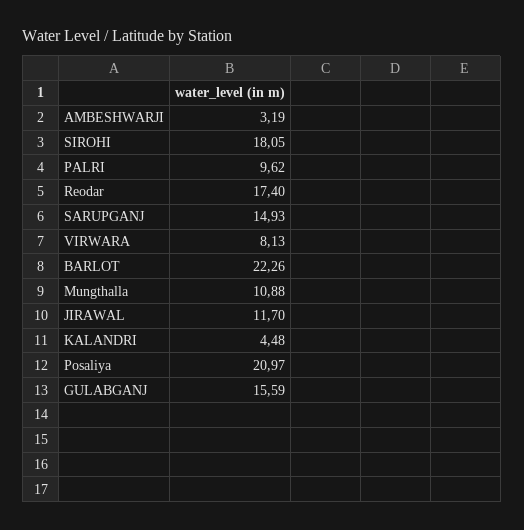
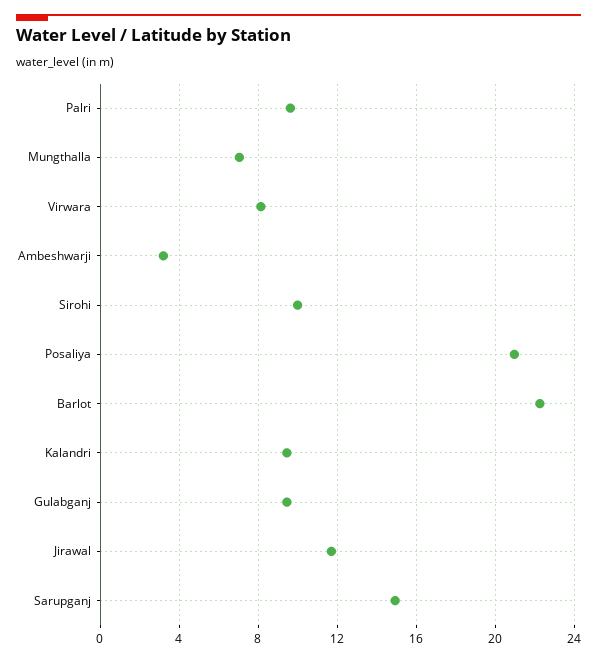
  {
    "AMBESHWARJI": 3.19,
-   "SIROHI": 18.05,
+   "SIROHI": 10,
    "PALRI": 9.62,
-   "Reodar": 17.4,
    "SARUPGANJ": 14.93,
    "VIRWARA": 8.13,
    "BARLOT": 22.26,
-   "Mungthalla": 10.88,
+   "Mungthalla": 7,
    "JIRAWAL": 11.7,
-   "KALANDRI": 4.48,
+   "KALANDRI": 9.5,
    "Posaliya": 20.97,
-   "GULABGANJ": 15.59
+   "GULABGANJ": 9.5
  }

